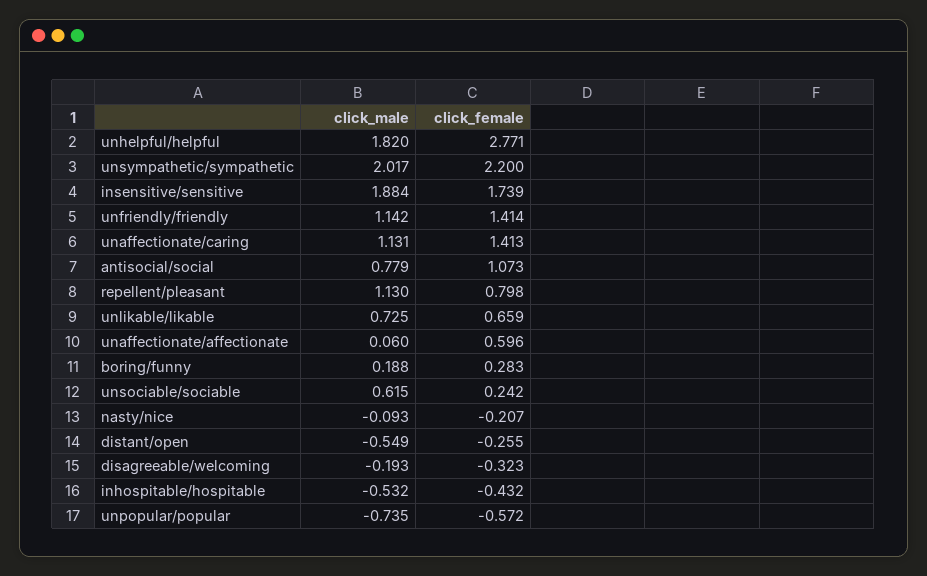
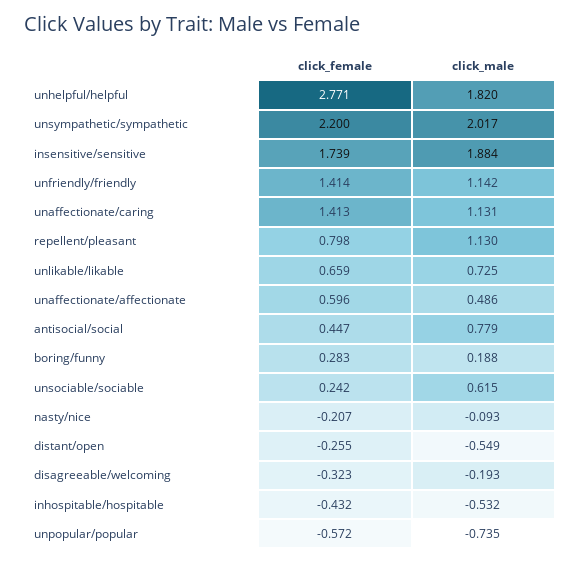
  {
    "click_male": {
      "unhelpful/helpful": 1.82,
      "unsympathetic/sympathetic": 2.017,
      "insensitive/sensitive": 1.884,
      "unfriendly/friendly": 1.142,
      "unaffectionate/caring": 1.131,
      "antisocial/social": 0.779,
      "repellent/pleasant": 1.13,
      "unlikable/likable": 0.725,
-     "unaffectionate/affectionate": 0.06,
+     "unaffectionate/affectionate": 0.486,
      "boring/funny": 0.188,
      "unsociable/sociable": 0.615,
      "nasty/nice": -0.093,
      "distant/open": -0.549,
      "disagreeable/welcoming": -0.193,
      "inhospitable/hospitable": -0.532,
      "unpopular/popular": -0.735
    },
    "click_female": {
      "unhelpful/helpful": 2.771,
      "unsympathetic/sympathetic": 2.2,
      "insensitive/sensitive": 1.739,
      "unfriendly/friendly": 1.414,
      "unaffectionate/caring": 1.413,
-     "antisocial/social": 1.073,
+     "antisocial/social": 0.447,
      "repellent/pleasant": 0.798,
      "unlikable/likable": 0.659,
      "unaffectionate/affectionate": 0.596,
      "boring/funny": 0.283,
      "unsociable/sociable": 0.242,
      "nasty/nice": -0.207,
      "distant/open": -0.255,
      "disagreeable/welcoming": -0.323,
      "inhospitable/hospitable": -0.432,
      "unpopular/popular": -0.572
    }
  }

